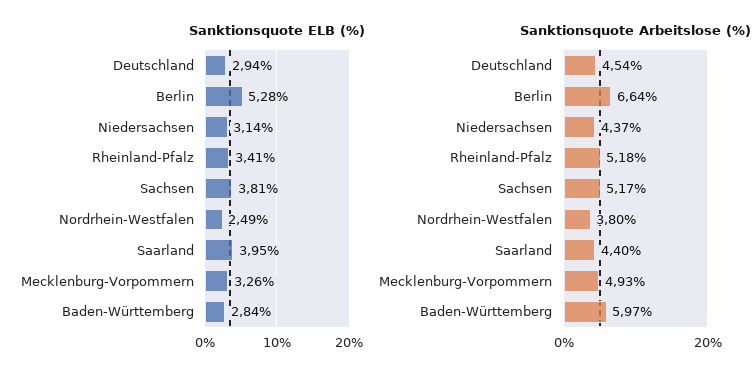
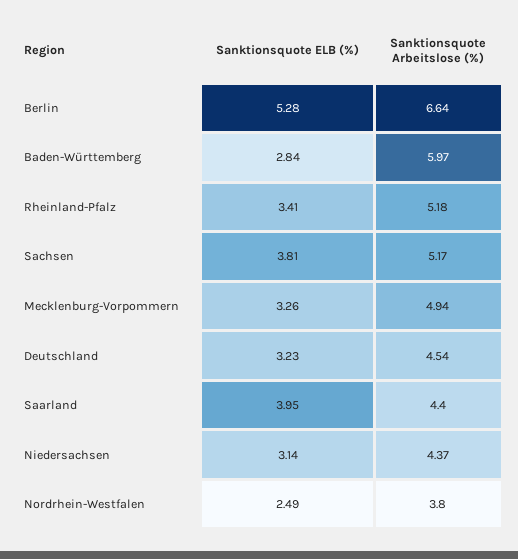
  {
    "Sanktionsquote ELB (%)": {
-     "Deutschland": 2.94,
+     "Deutschland": 3.23,
      "Berlin": 5.28,
      "Niedersachsen": 3.14,
      "Rheinland-Pfalz": 3.41,
      "Sachsen": 3.81,
      "Nordrhein-Westfalen": 2.49,
      "Saarland": 3.95,
      "Mecklenburg-Vorpommern": 3.26,
      "Baden-Württemberg": 2.84
    },
    "Sanktionsquote Arbeitslose (%)": {
      "Deutschland": 4.54,
      "Berlin": 6.64,
      "Niedersachsen": 4.37,
      "Rheinland-Pfalz": 5.18,
      "Sachsen": 5.17,
      "Nordrhein-Westfalen": 3.8,
      "Saarland": 4.4,
-     "Mecklenburg-Vorpommern": 4.93,
+     "Mecklenburg-Vorpommern": 4.94,
      "Baden-Württemberg": 5.97
    }
  }

